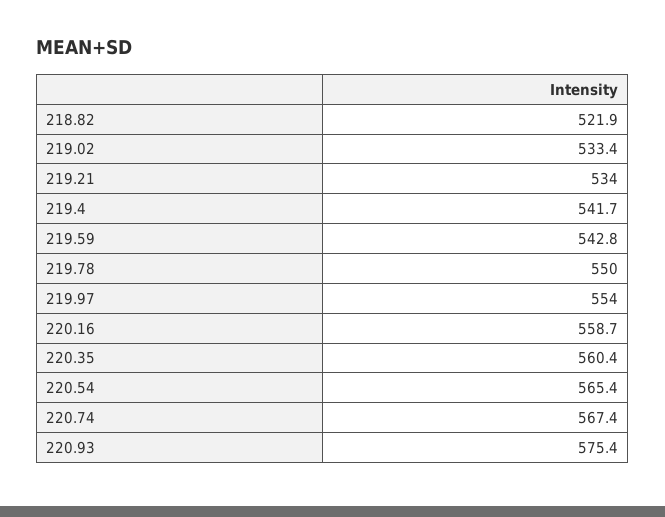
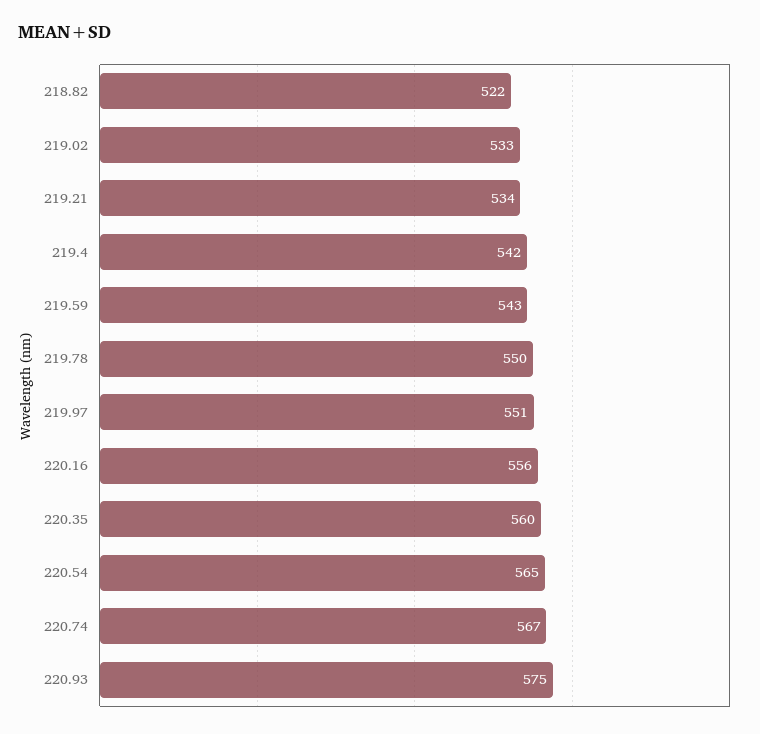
  {
    "218.82": 521.9,
    "219.02": 533.4,
    "219.21": 534,
    "219.4": 541.7,
    "219.59": 542.8,
    "219.78": 550,
-   "219.97": 554,
+   "219.97": 551,
-   "220.16": 558.7,
+   "220.16": 556,
    "220.35": 560.4,
    "220.54": 565.4,
    "220.74": 567.4,
    "220.93": 575.4
  }

